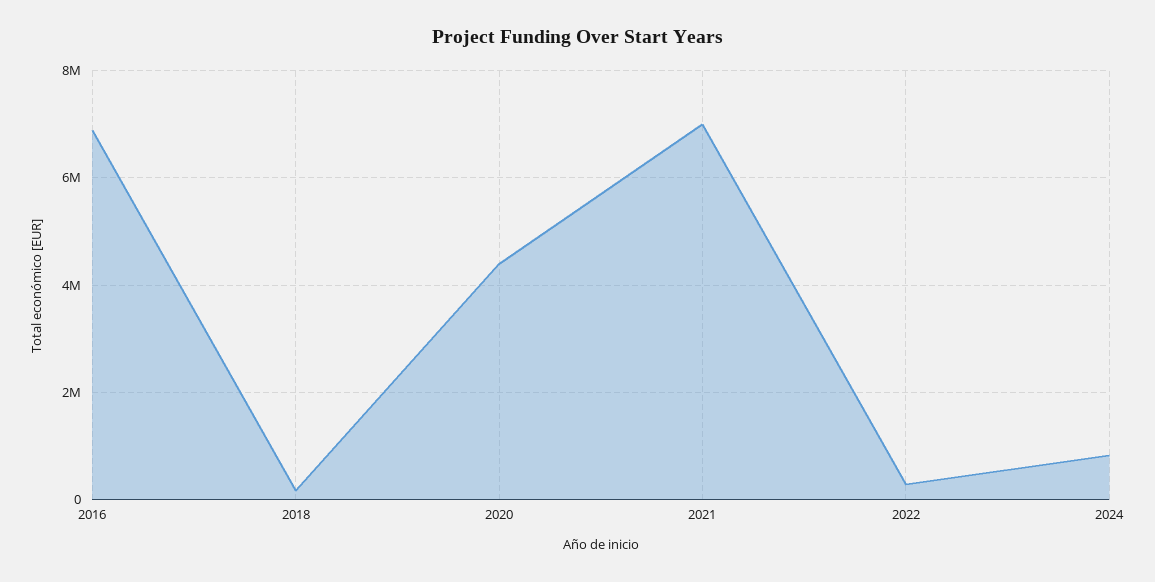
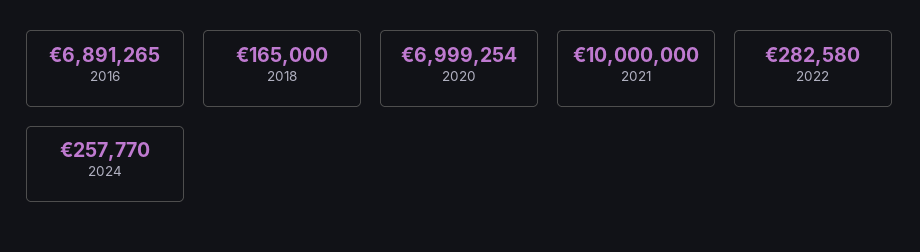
  {
    "2016": 6891265,
    "2018": 165000,
-   "2020": 4400000,
+   "2020": 6999254,
-   "2021": 7000000,
+   "2021": 10000000,
    "2022": 282580,
-   "2024": 800000
+   "2024": 257770
  }

